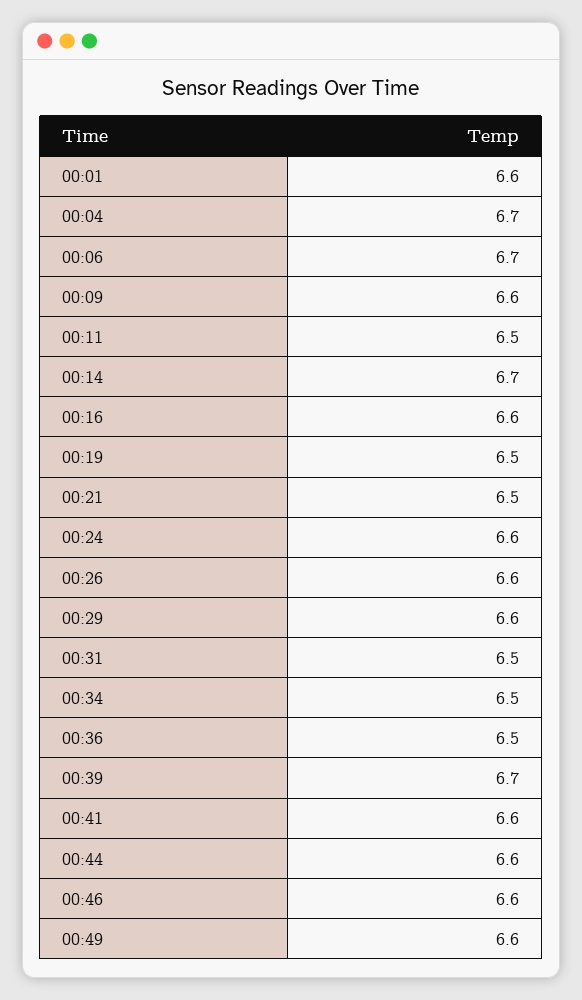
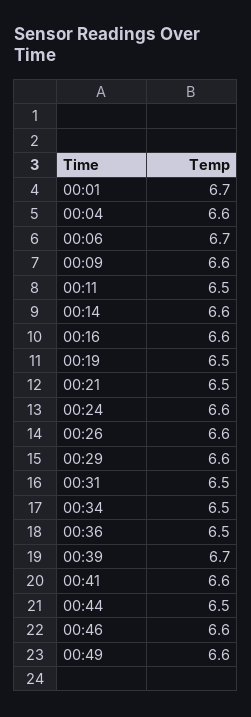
  {
-   "00:01": 6.6,
+   "00:01": 6.7,
-   "00:04": 6.7,
+   "00:04": 6.6,
    "00:06": 6.7,
    "00:09": 6.6,
    "00:11": 6.5,
-   "00:14": 6.7,
+   "00:14": 6.6,
    "00:16": 6.6,
    "00:19": 6.5,
    "00:21": 6.5,
    "00:24": 6.6,
    "00:26": 6.6,
    "00:29": 6.6,
    "00:31": 6.5,
    "00:34": 6.5,
    "00:36": 6.5,
    "00:39": 6.7,
    "00:41": 6.6,
-   "00:44": 6.6,
+   "00:44": 6.5,
    "00:46": 6.6,
    "00:49": 6.6
  }

